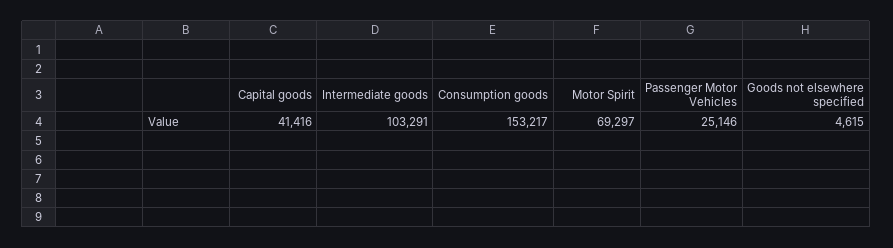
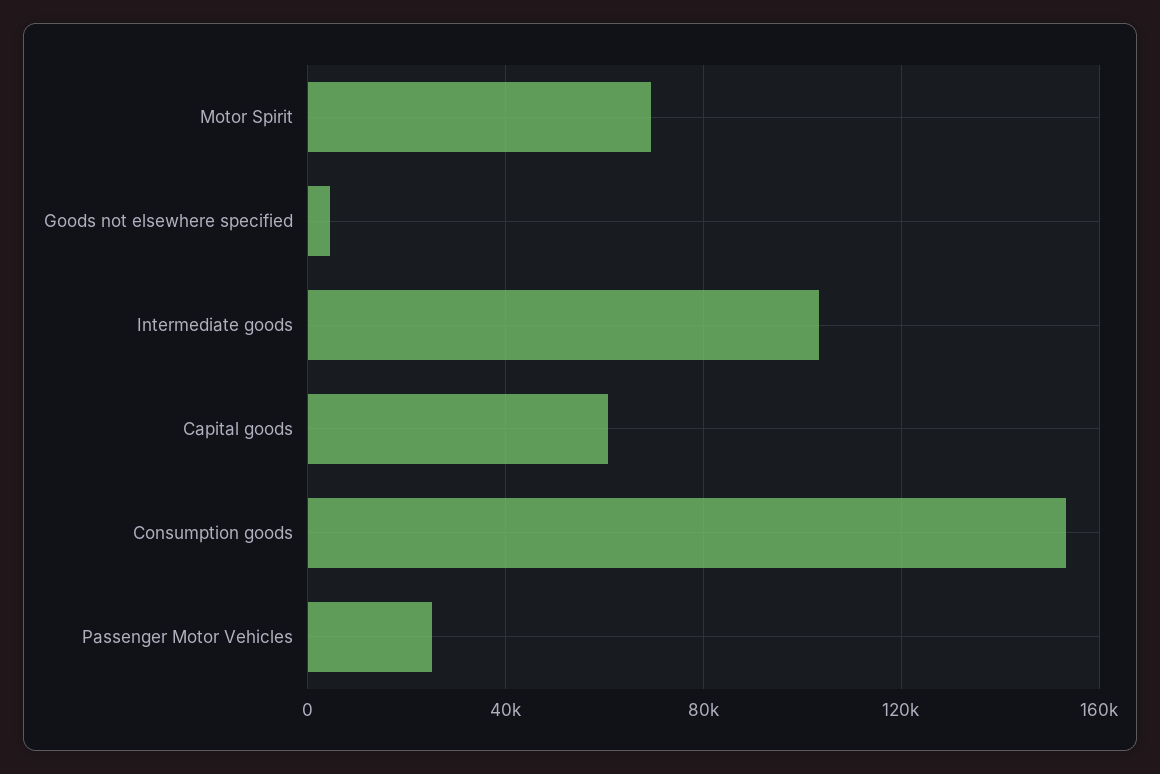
  {
-   "Capital goods": 41416,
+   "Capital goods": 60000,
    "Intermediate goods": 103291,
    "Consumption goods": 153217,
    "Motor Spirit": 69297,
    "Passenger Motor Vehicles": 25146,
    "Goods not elsewhere specified": 4615
  }

